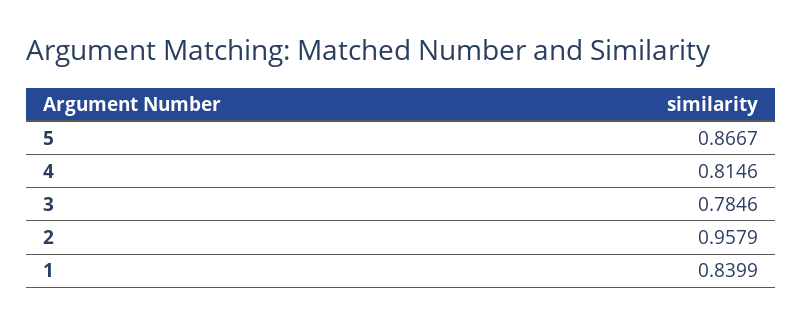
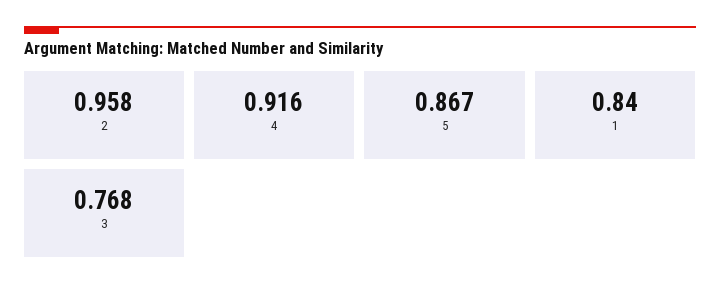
  {
    "5": 0.8667,
-   "4": 0.8146,
+   "4": 0.916,
-   "3": 0.7846,
+   "3": 0.768,
    "2": 0.9579,
    "1": 0.8399
  }

